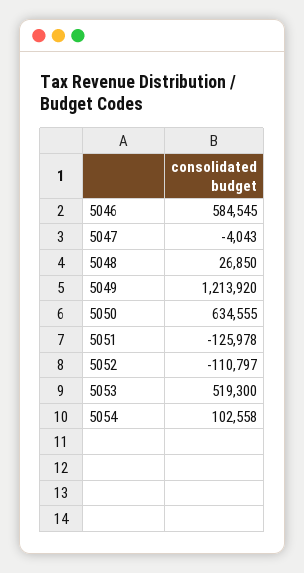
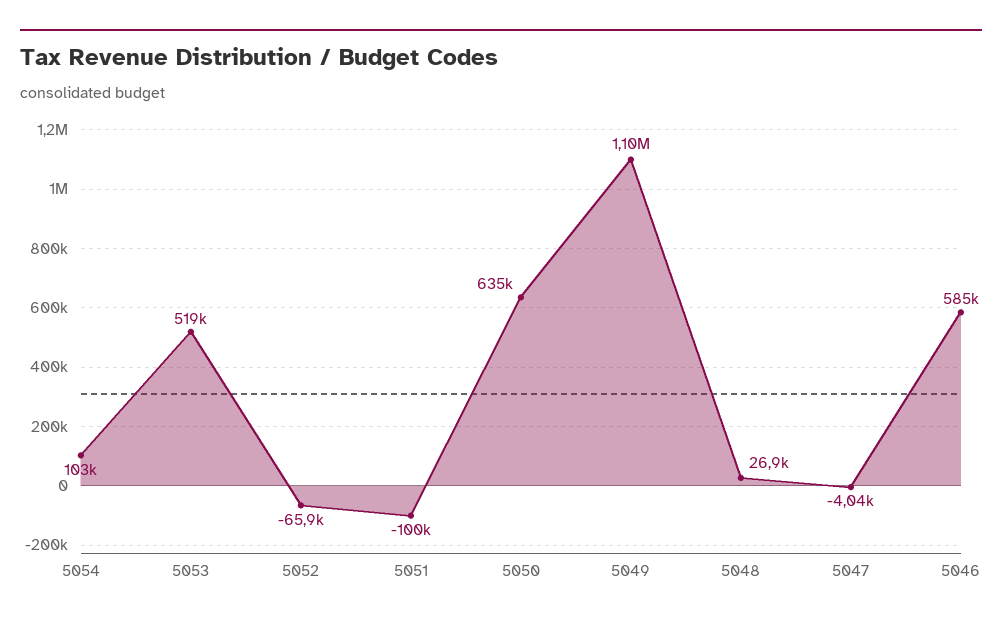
  {
    "5046": 584545,
    "5047": -4043,
    "5048": 26850,
-   "5049": 1213920,
+   "5049": 1100000,
    "5050": 634555,
-   "5051": -125978,
+   "5051": -100000,
-   "5052": -110797,
+   "5052": -65900,
    "5053": 519300,
    "5054": 102558
  }

